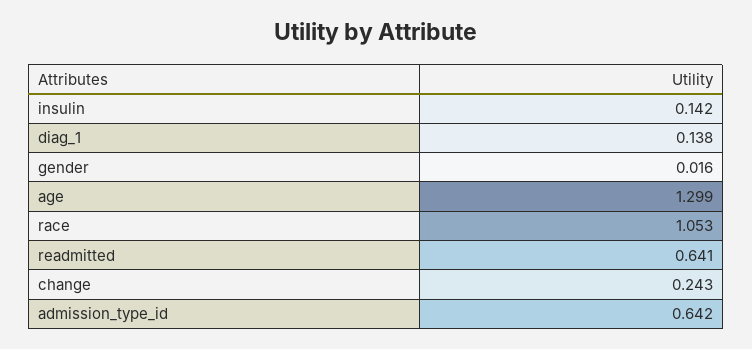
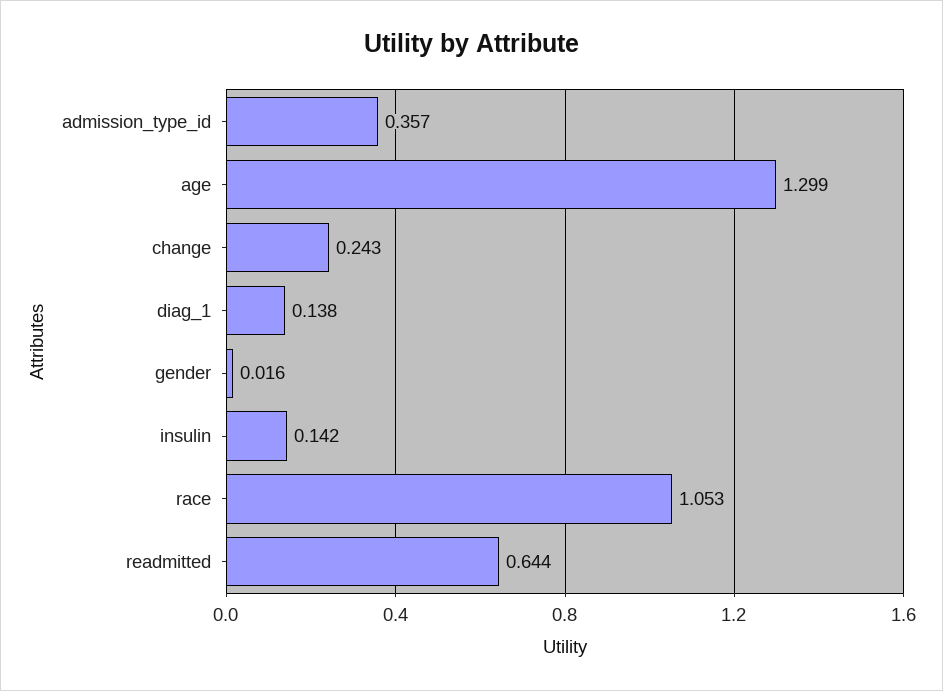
  {
    "insulin": 0.142,
    "diag_1": 0.138,
    "gender": 0.016,
    "age": 1.299,
    "race": 1.053,
-   "readmitted": 0.641,
+   "readmitted": 0.644,
    "change": 0.243,
-   "admission_type_id": 0.642
+   "admission_type_id": 0.357
  }

